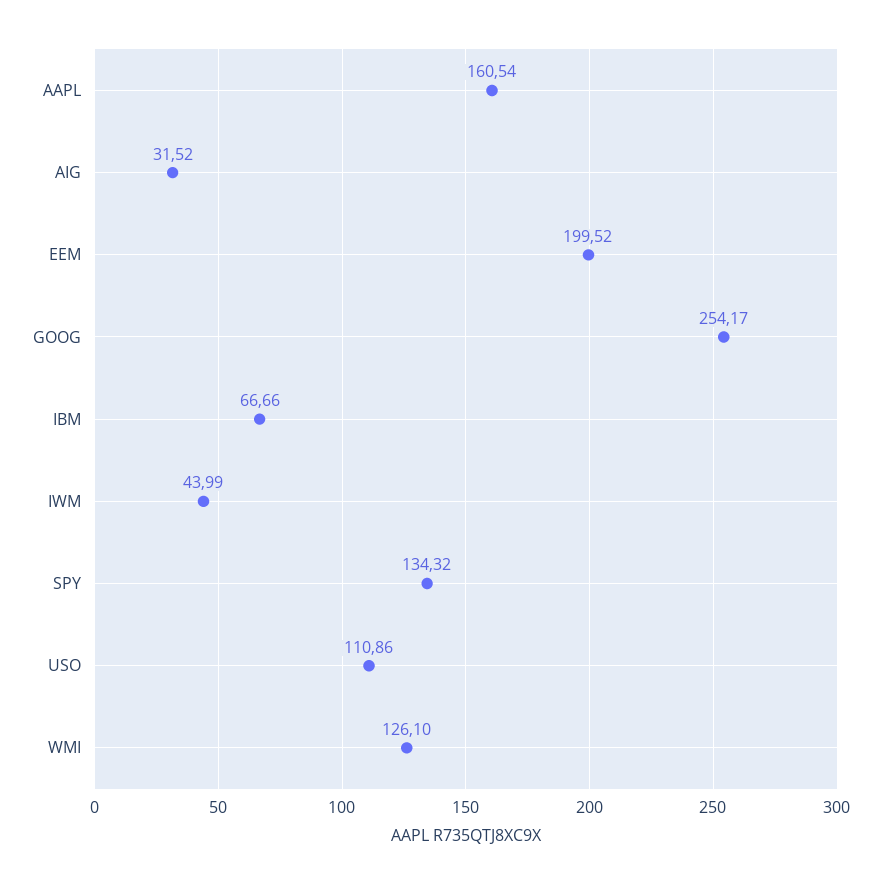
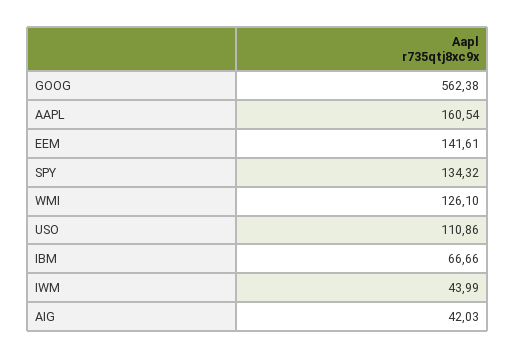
  {
    "AAPL": 160.54,
-   "AIG": 31.52,
+   "AIG": 42.03,
-   "EEM": 199.52,
+   "EEM": 141.61,
-   "GOOG": 254.17,
+   "GOOG": 562.38,
    "IBM": 66.66,
    "IWM": 43.99,
    "SPY": 134.32,
    "USO": 110.86,
    "WMI": 126.1
  }

